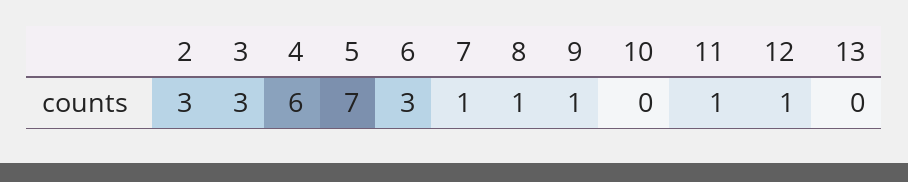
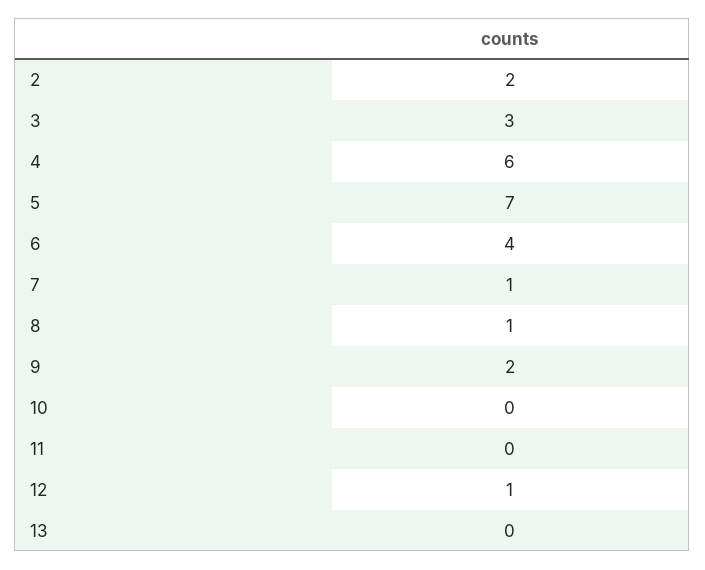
  {
-   "2": 3,
+   "2": 2,
    "3": 3,
    "4": 6,
    "5": 7,
-   "6": 3,
+   "6": 4,
    "7": 1,
    "8": 1,
-   "9": 1,
+   "9": 2,
    "10": 0,
-   "11": 1,
+   "11": 0,
    "12": 1,
    "13": 0
  }

